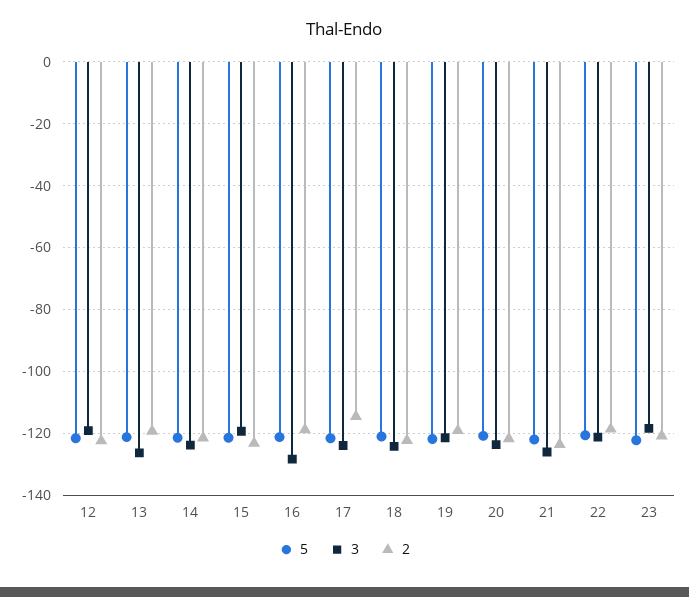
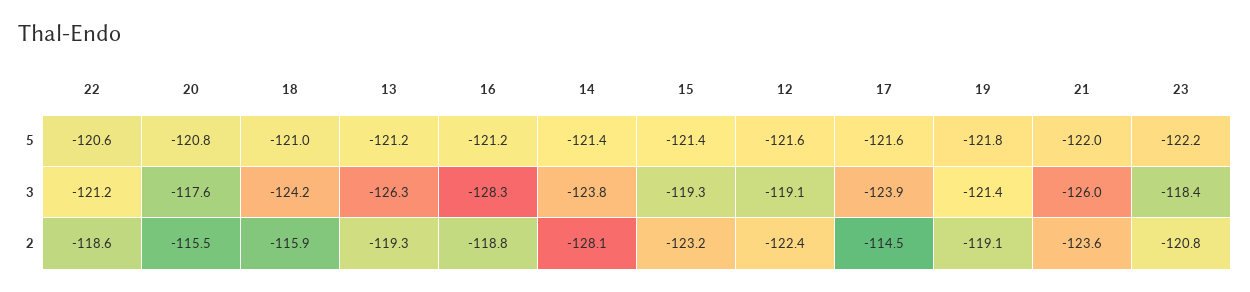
  {
    "5": {
      "12": -121.6,
      "13": -121.2,
      "14": -121.4,
      "15": -121.4,
      "16": -121.2,
      "17": -121.6,
      "18": -121,
      "19": -121.8,
      "20": -120.8,
      "21": -122,
      "22": -120.6,
      "23": -122.2
    },
    "3": {
      "12": -119.1,
      "13": -126.3,
      "14": -123.8,
      "15": -119.3,
      "16": -128.3,
      "17": -123.9,
      "18": -124.2,
      "19": -121.4,
-     "20": -124,
+     "20": -117.6,
      "21": -126,
      "22": -121.2,
      "23": -118.4
    },
    "2": {
      "12": -122.4,
      "13": -119.3,
-     "14": -122,
+     "14": -128.1,
      "15": -123.2,
      "16": -118.8,
      "17": -114.5,
-     "18": -122,
+     "18": -115.9,
      "19": -119.1,
-     "20": -122,
+     "20": -115.5,
      "21": -123.6,
      "22": -118.6,
      "23": -120.8
    }
  }

